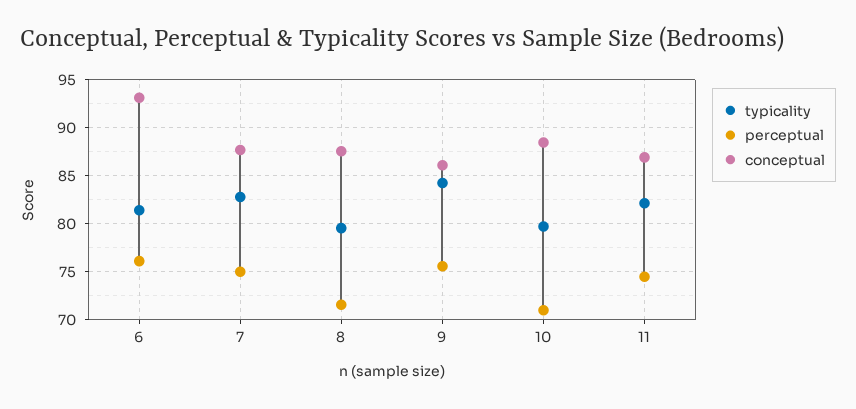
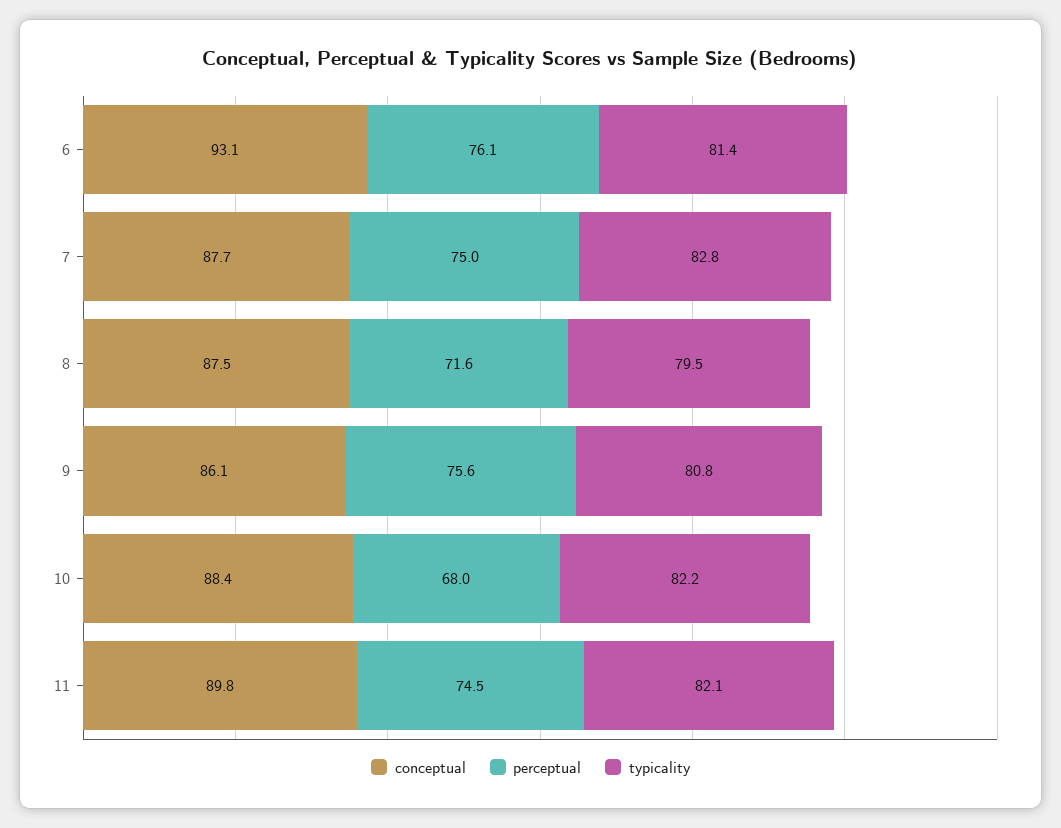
  {
    "typicality": {
      "6": 81.4,
      "7": 82.8,
      "8": 79.5,
-     "9": 84,
+     "9": 80.8,
-     "10": 80,
+     "10": 82.2,
      "11": 82.1
    },
    "perceptual": {
      "6": 76.1,
      "7": 75,
      "8": 71.6,
      "9": 75.6,
-     "10": 71,
+     "10": 68,
      "11": 74.5
    },
    "conceptual": {
      "6": 93.1,
      "7": 87.7,
      "8": 87.5,
      "9": 86.1,
      "10": 88.4,
-     "11": 87
+     "11": 89.8
    }
  }

